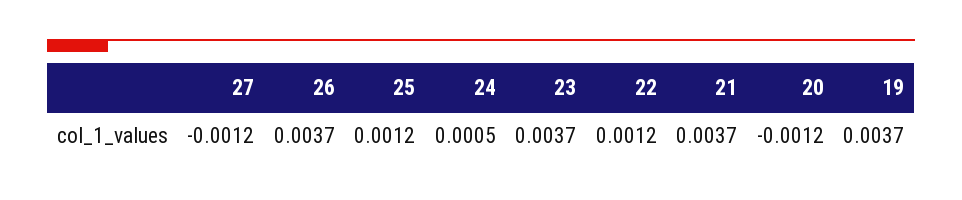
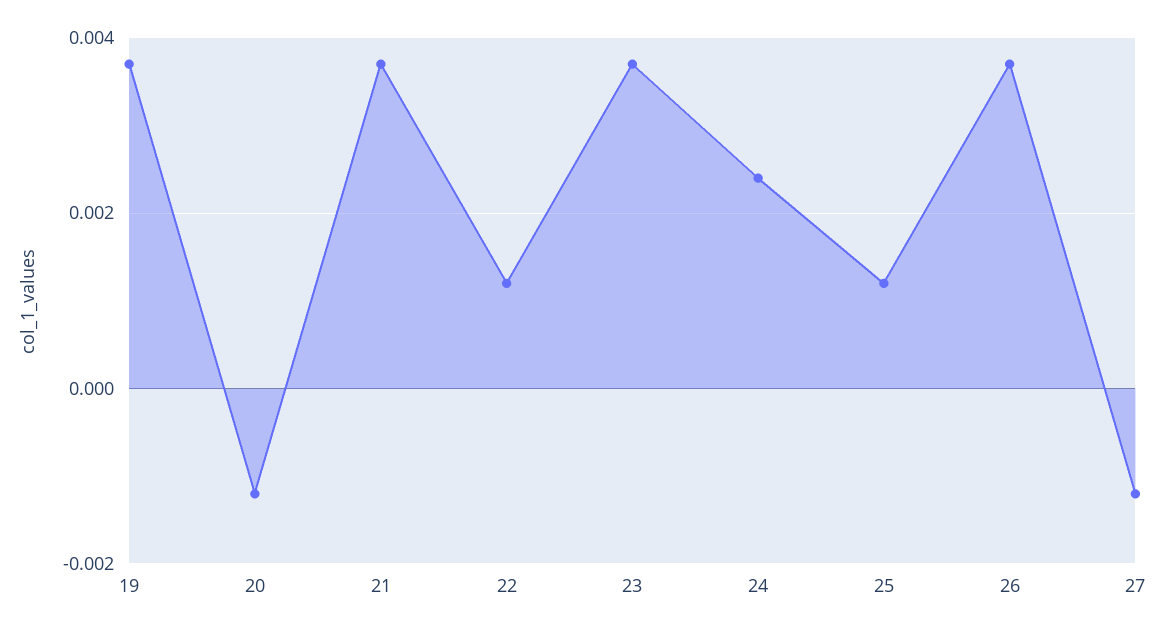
  {
    "27": -0.0012,
    "26": 0.0037,
    "25": 0.0012,
-   "24": 0.0005,
+   "24": 0.0025,
    "23": 0.0037,
    "22": 0.0012,
    "21": 0.0037,
    "20": -0.0012,
    "19": 0.0037
  }

